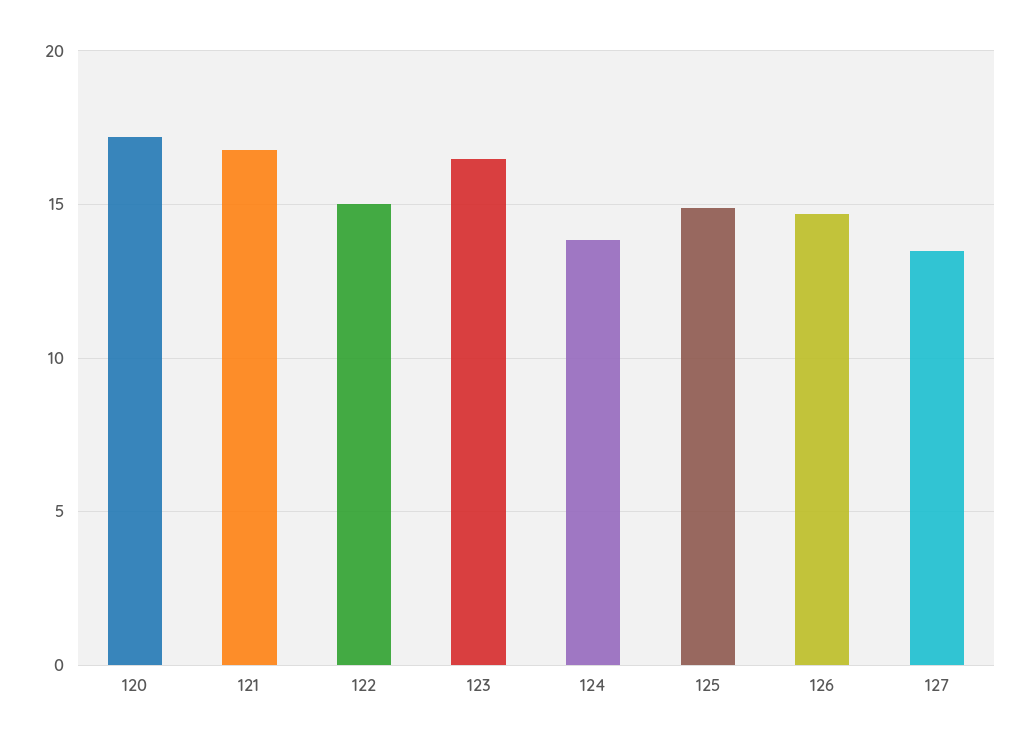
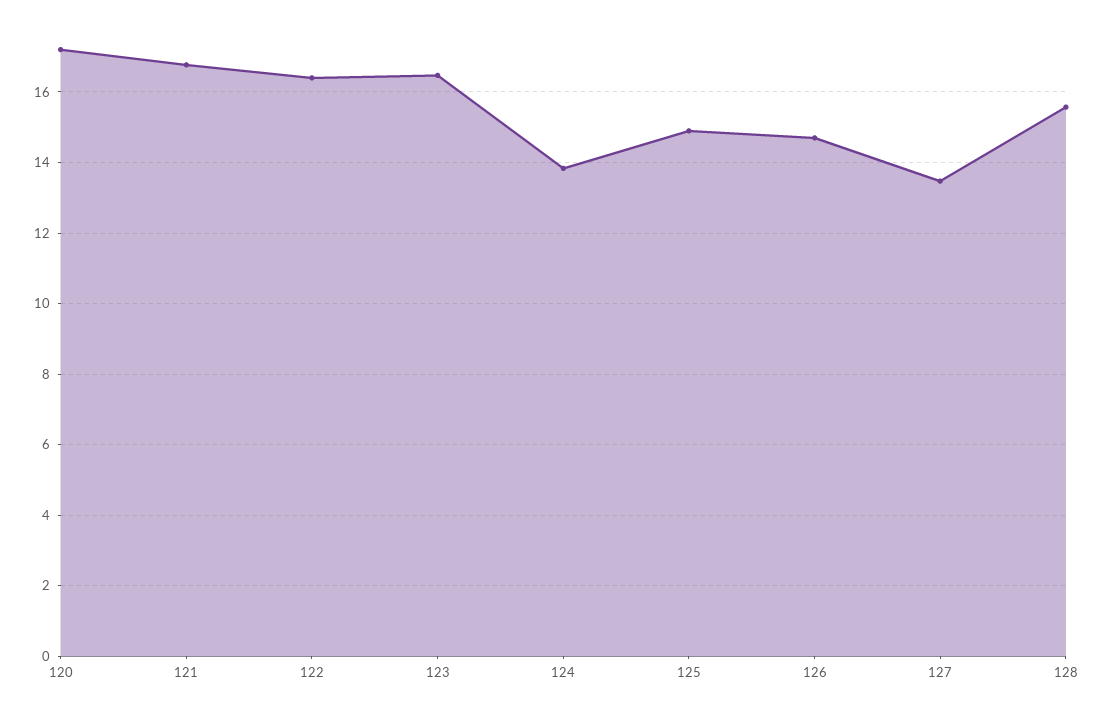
  {
    "120": 17.2,
    "121": 16.8,
-   "122": 15,
+   "122": 16.4,
    "123": 16.4,
    "124": 13.8,
    "125": 15,
    "126": 14.8,
-   "127": 13.4
+   "127": 13.4,
+   "128": 15.6
  }

